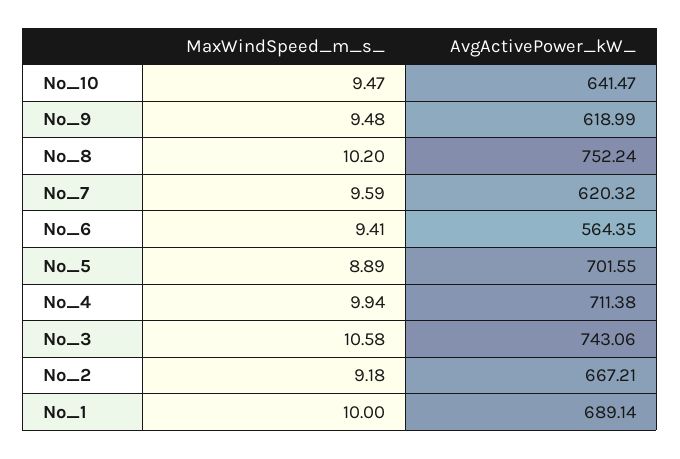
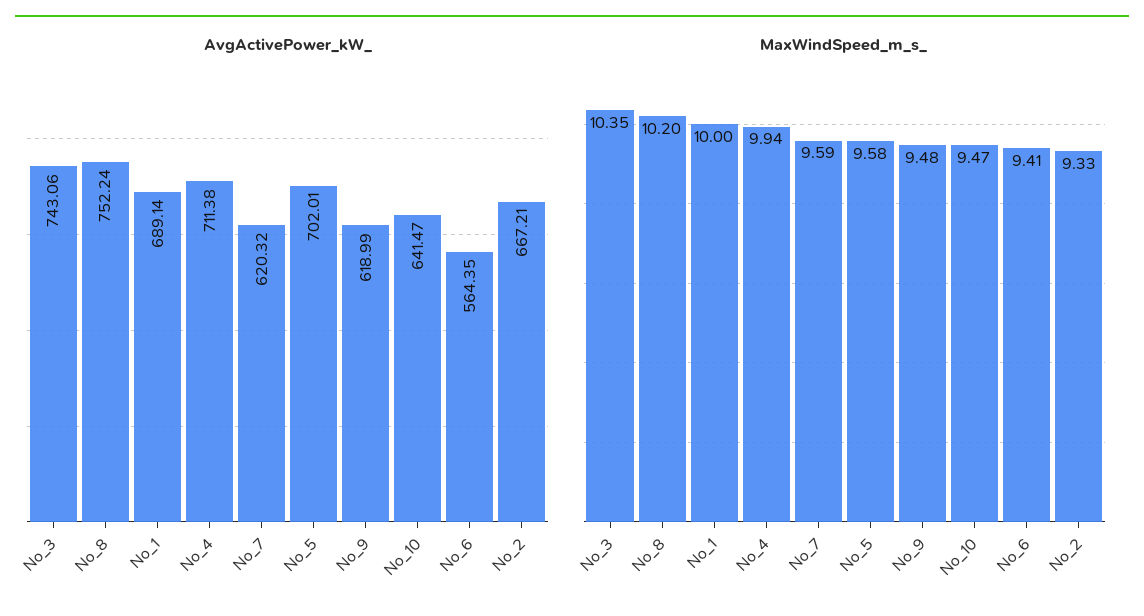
  {
    "MaxWindSpeed_m_s_": {
      "No_10": 9.47,
      "No_9": 9.48,
      "No_8": 10.2,
      "No_7": 9.59,
      "No_6": 9.41,
-     "No_5": 8.89,
+     "No_5": 9.58,
      "No_4": 9.94,
-     "No_3": 10.58,
+     "No_3": 10.35,
-     "No_2": 9.18,
+     "No_2": 9.33,
      "No_1": 10
    },
    "AvgActivePower_kW_": {
      "No_10": 641.47,
      "No_9": 618.99,
      "No_8": 752.24,
      "No_7": 620.32,
      "No_6": 564.35,
-     "No_5": 701.55,
+     "No_5": 702.01,
      "No_4": 711.38,
      "No_3": 743.06,
      "No_2": 667.21,
      "No_1": 689.14
    }
  }

